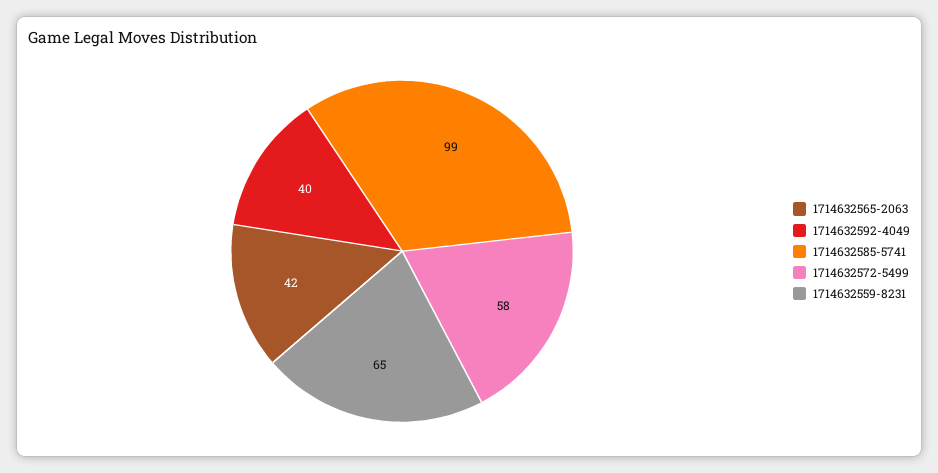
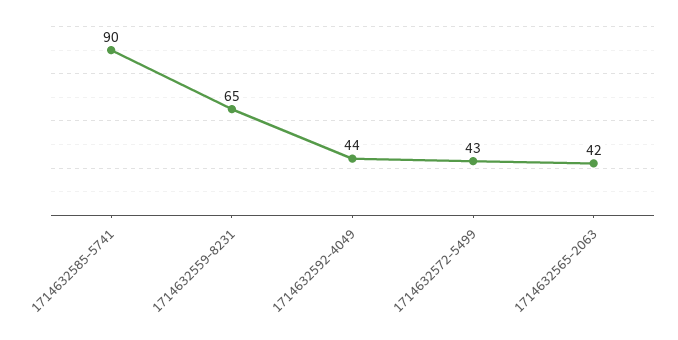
  {
    "1714632565-2063": 42,
-   "1714632592-4049": 40,
+   "1714632592-4049": 44,
-   "1714632585-5741": 99,
+   "1714632585-5741": 90,
-   "1714632572-5499": 58,
+   "1714632572-5499": 43,
    "1714632559-8231": 65
  }

